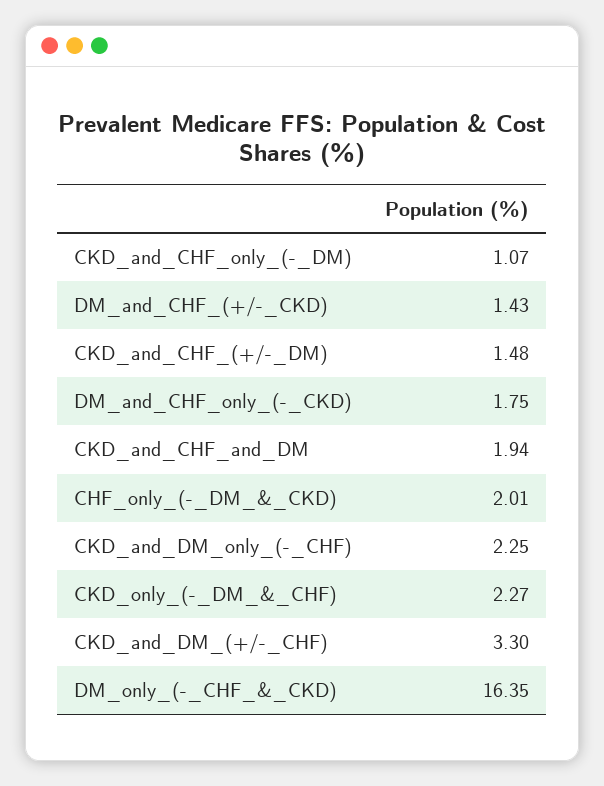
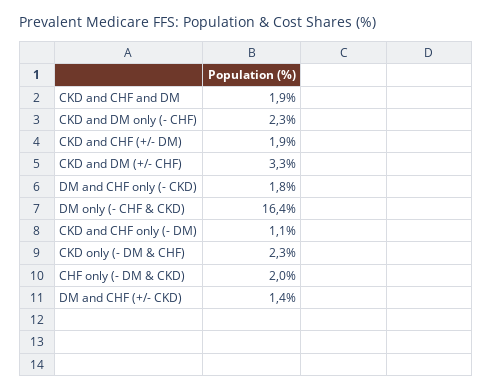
  {
    "CKD_and_CHF_only_(-_DM)": 1.07,
    "DM_and_CHF_(+/-_CKD)": 1.43,
-   "CKD_and_CHF_(+/-_DM)": 1.48,
+   "CKD_and_CHF_(+/-_DM)": 1.9,
    "DM_and_CHF_only_(-_CKD)": 1.75,
    "CKD_and_CHF_and_DM": 1.94,
    "CHF_only_(-_DM_&_CKD)": 2.01,
    "CKD_and_DM_only_(-_CHF)": 2.25,
    "CKD_only_(-_DM_&_CHF)": 2.27,
    "CKD_and_DM_(+/-_CHF)": 3.3,
    "DM_only_(-_CHF_&_CKD)": 16.35
  }

